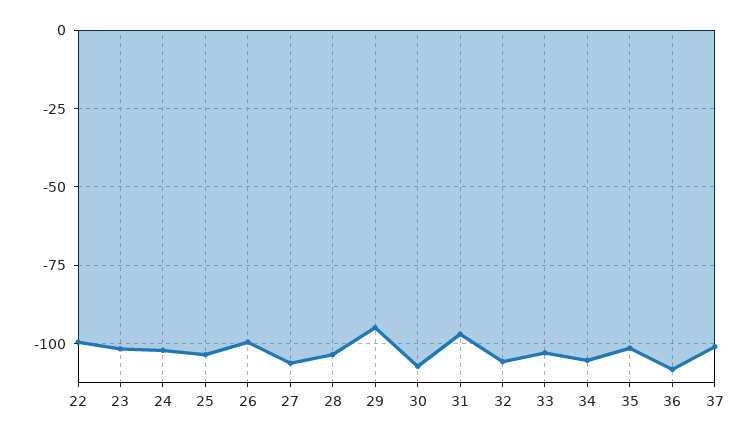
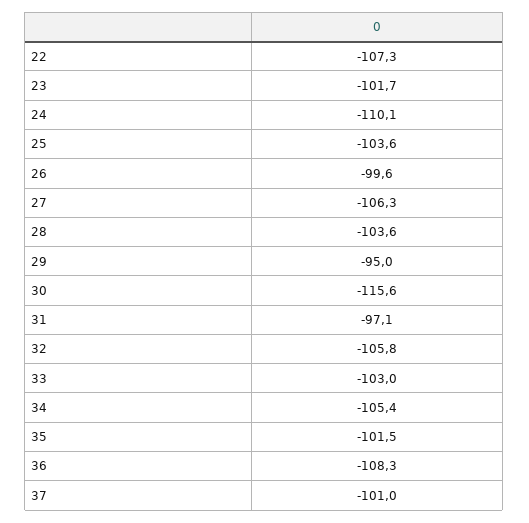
  {
-   "22": -100,
+   "22": -107.3,
    "23": -101.7,
-   "24": -102.5,
+   "24": -110.1,
    "25": -103.6,
    "26": -99.6,
    "27": -106.3,
    "28": -103.6,
    "29": -95,
-   "30": -107.5,
+   "30": -115.6,
    "31": -97.1,
    "32": -105.8,
    "33": -103,
    "34": -105.4,
    "35": -101.5,
    "36": -108.3,
    "37": -101
  }

